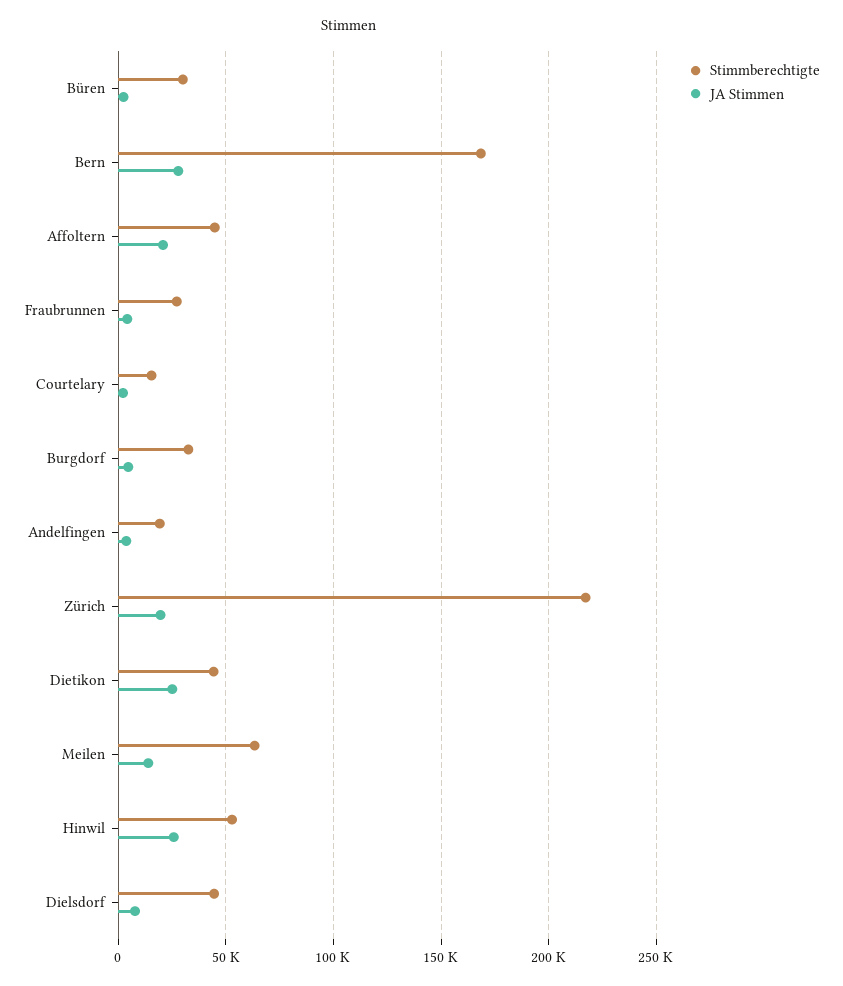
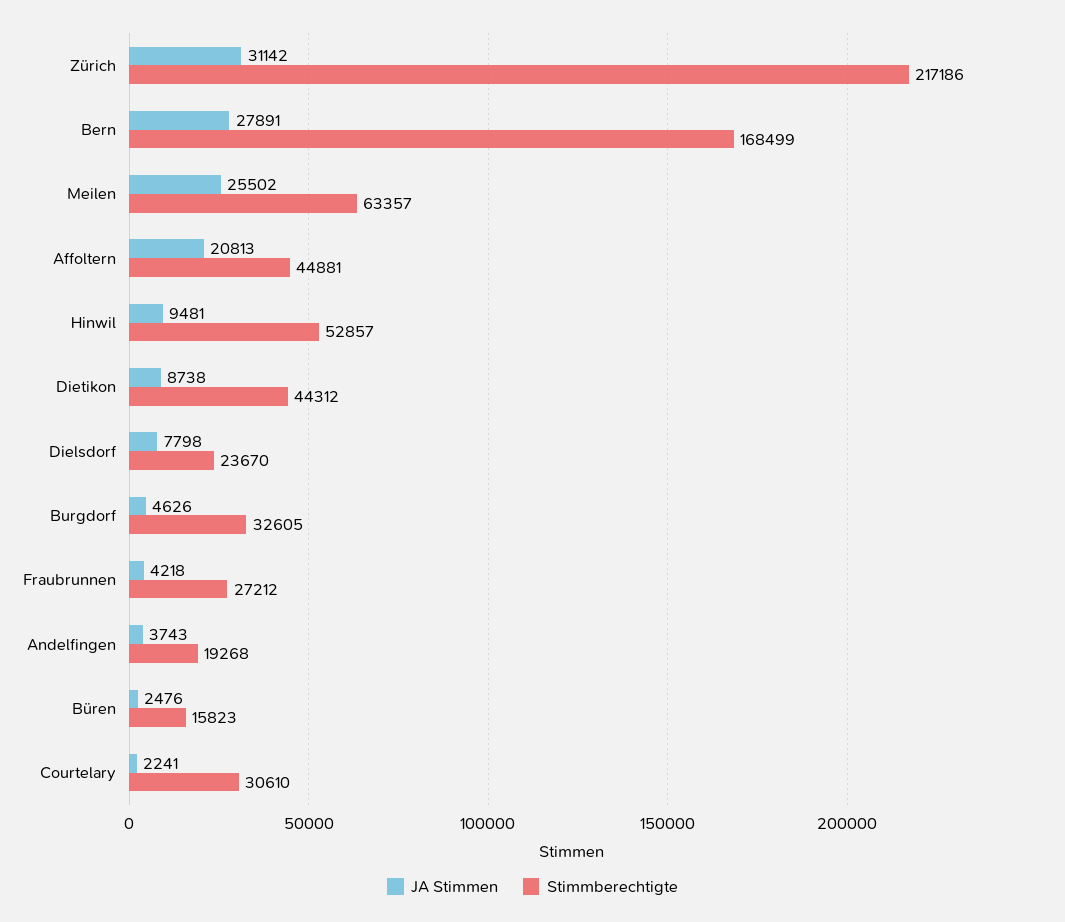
  {
    "Stimmberechtigte": {
-     "Büren": 30000,
+     "Büren": 15823,
      "Bern": 168499,
      "Affoltern": 44881,
      "Fraubrunnen": 27212,
-     "Courtelary": 15000,
+     "Courtelary": 30610,
      "Burgdorf": 32605,
      "Andelfingen": 19268,
      "Zürich": 217186,
      "Dietikon": 44312,
      "Meilen": 63357,
      "Hinwil": 52857,
-     "Dielsdorf": 45000
+     "Dielsdorf": 23670
    },
    "JA Stimmen": {
      "Büren": 2476,
      "Bern": 27891,
      "Affoltern": 20813,
      "Fraubrunnen": 4218,
      "Courtelary": 2241,
      "Burgdorf": 4626,
      "Andelfingen": 3743,
-     "Zürich": 20000,
+     "Zürich": 31142,
-     "Dietikon": 25000,
+     "Dietikon": 8738,
-     "Meilen": 15000,
+     "Meilen": 25502,
-     "Hinwil": 25000,
+     "Hinwil": 9481,
      "Dielsdorf": 7798
    }
  }

